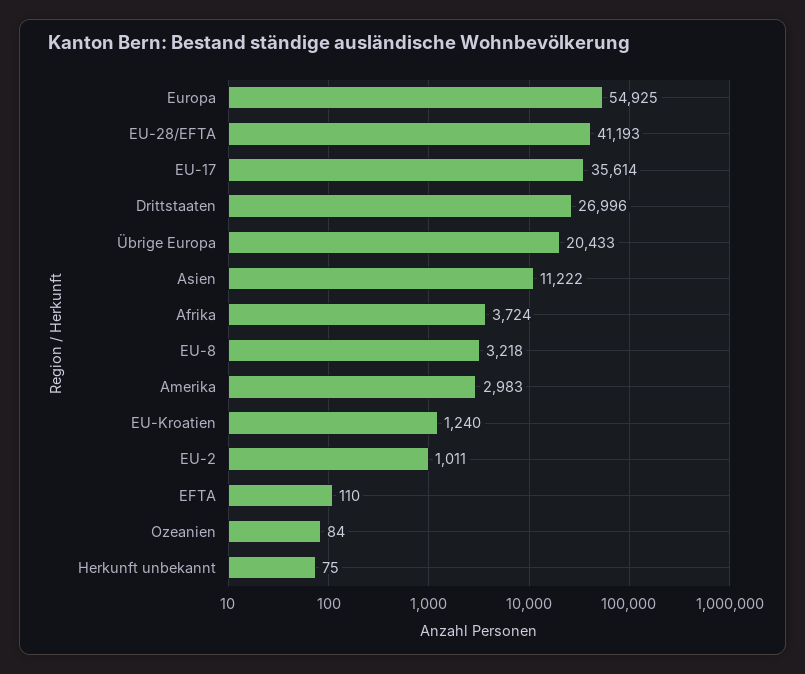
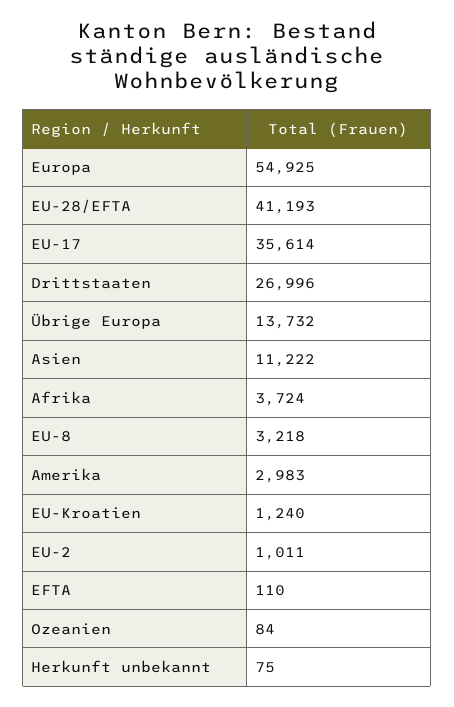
  {
    "Europa": 54925,
    "EU-28/EFTA": 41193,
    "EU-17": 35614,
    "Drittstaaten": 26996,
-   "Übrige Europa": 20433,
+   "Übrige Europa": 13732,
    "Asien": 11222,
    "Afrika": 3724,
    "EU-8": 3218,
    "Amerika": 2983,
    "EU-Kroatien": 1240,
    "EU-2": 1011,
    "EFTA": 110,
    "Ozeanien": 84,
    "Herkunft unbekannt": 75
  }

